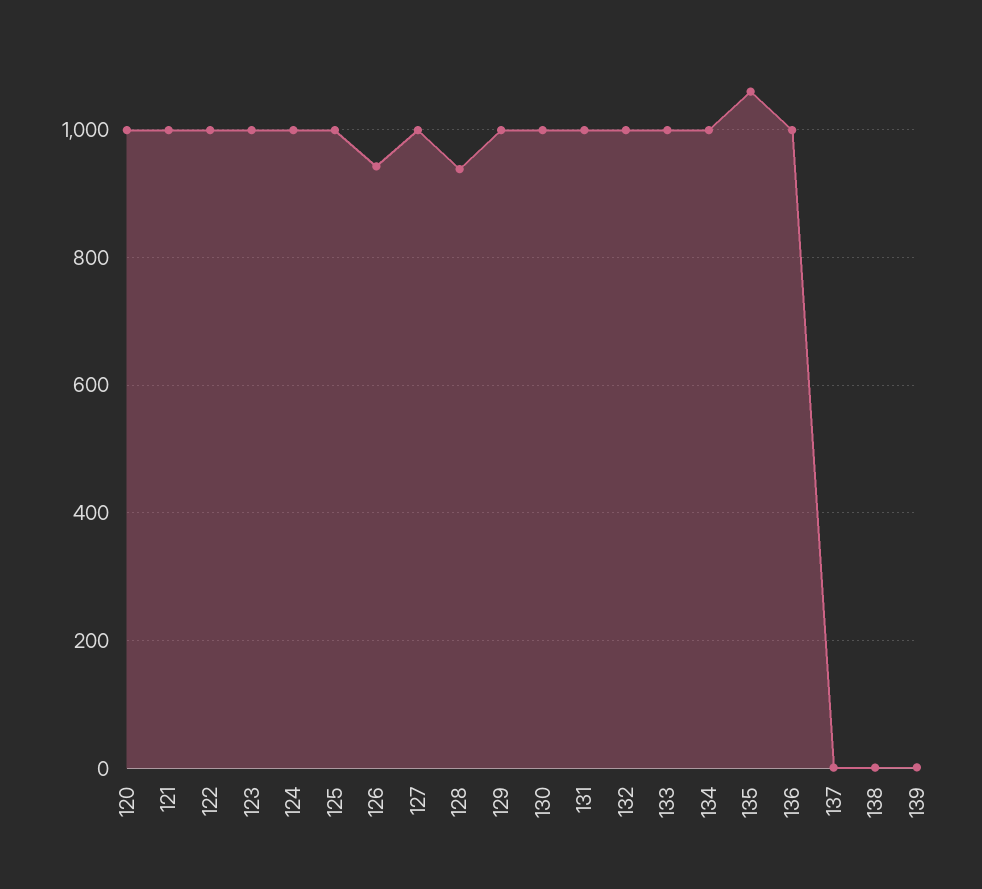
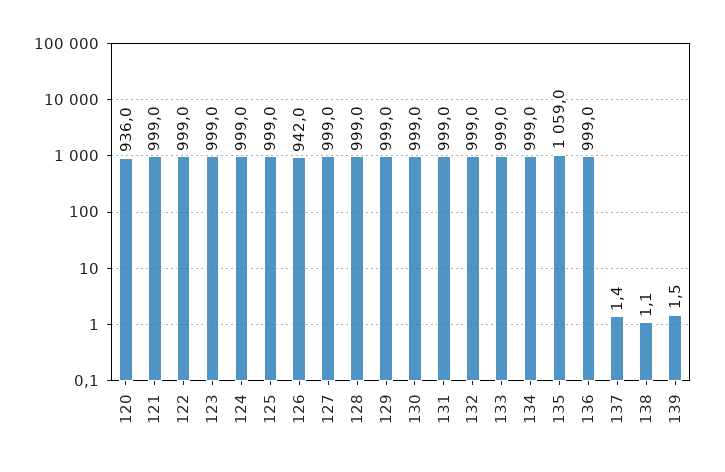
  {
-   "120": 1000,
+   "120": 936,
    "121": 999,
    "122": 999,
    "123": 999,
    "124": 999,
    "125": 999,
    "126": 942,
    "127": 999,
-   "128": 940,
+   "128": 999,
    "129": 999,
    "130": 999,
    "131": 999,
    "132": 999,
    "133": 999,
    "134": 999,
    "135": 1059,
    "136": 999,
    "137": 1.4,
    "138": 1.1,
    "139": 1.5
  }

